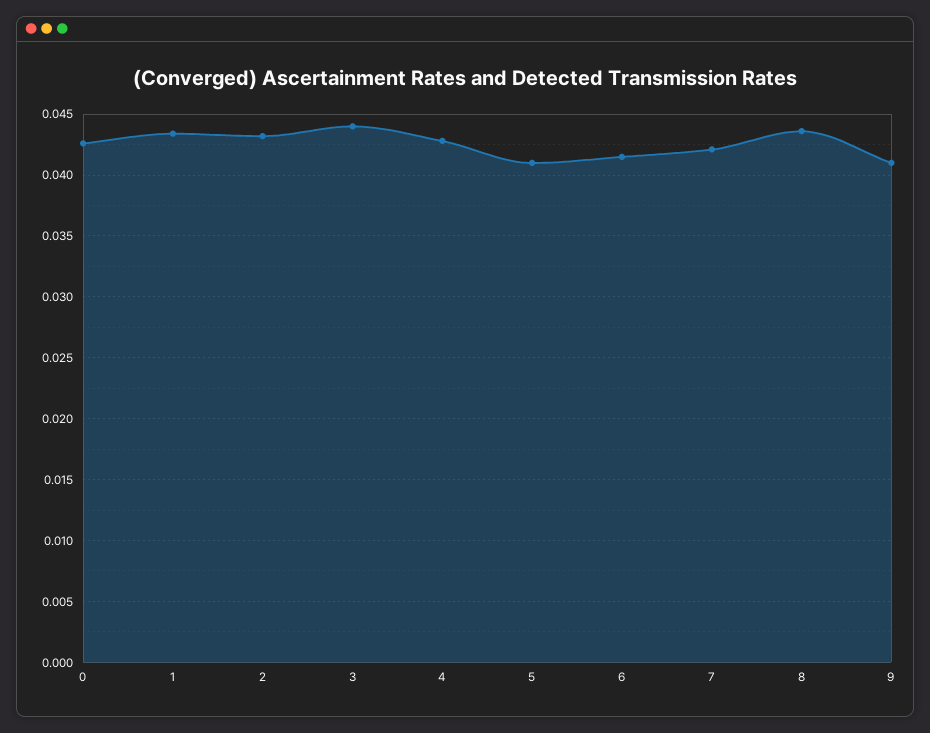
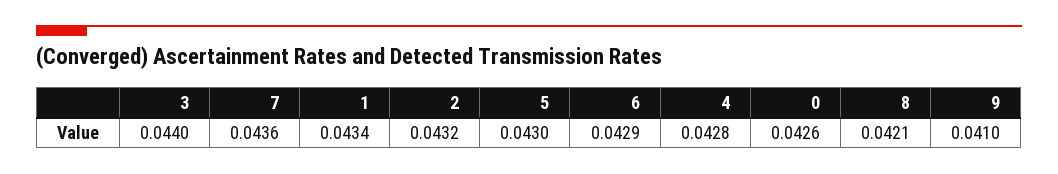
  {
    "0": 0.0426,
    "1": 0.0434,
    "2": 0.0432,
    "3": 0.044,
    "4": 0.0428,
-   "5": 0.041,
+   "5": 0.043,
-   "6": 0.0415,
+   "6": 0.0429,
-   "7": 0.042,
+   "7": 0.0436,
-   "8": 0.0435,
+   "8": 0.0421,
    "9": 0.041
  }

